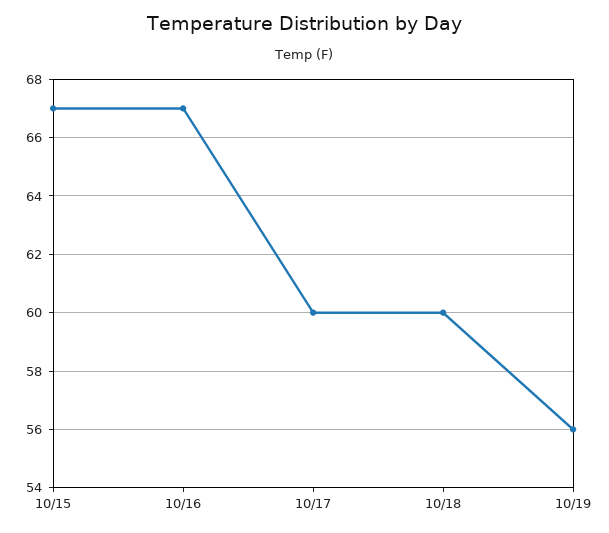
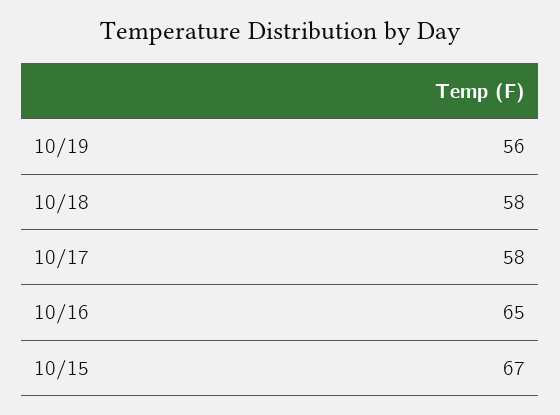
  {
    "10/15": 67,
-   "10/16": 67,
+   "10/16": 65,
-   "10/17": 60,
+   "10/17": 58,
-   "10/18": 60,
+   "10/18": 58,
    "10/19": 56
  }

